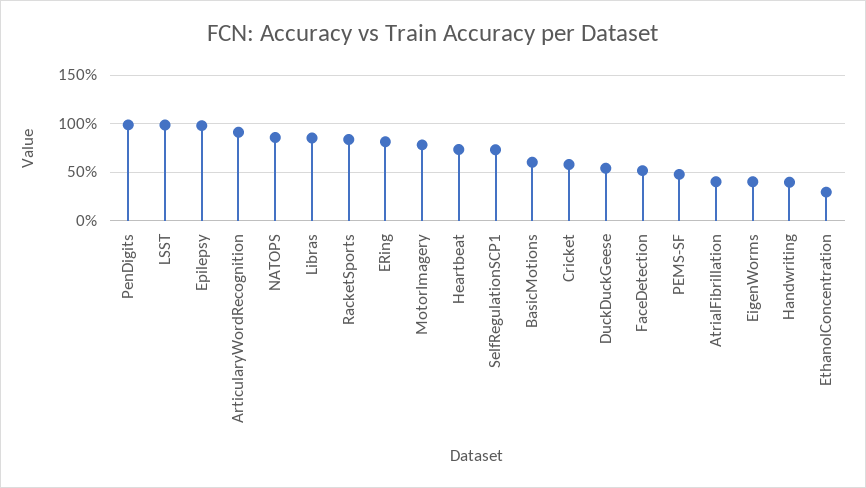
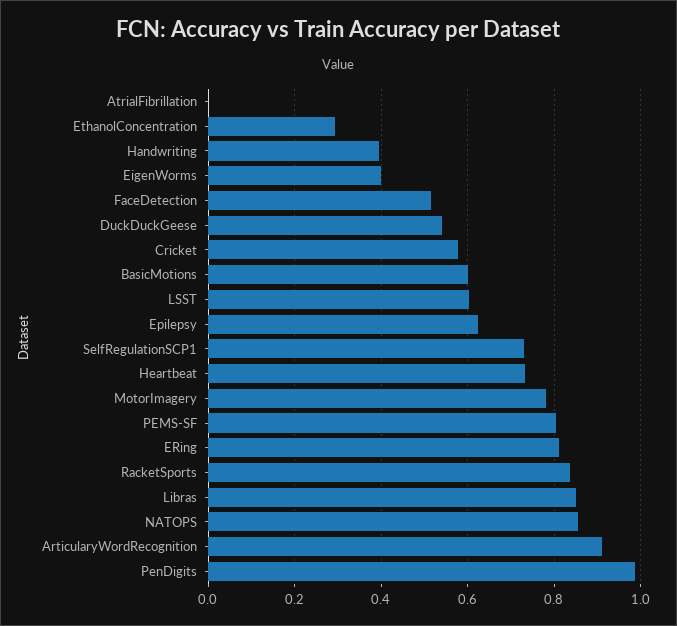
  {
    "PenDigits": 0.98,
-   "LSST": 1,
+   "LSST": 0.6,
-   "Epilepsy": 1,
+   "Epilepsy": 0.62,
    "ArticularyWordRecognition": 0.92,
    "NATOPS": 0.86,
    "Libras": 0.86,
    "RacketSports": 0.84,
    "ERing": 0.82,
    "MotorImagery": 0.78,
    "Heartbeat": 0.74,
    "SelfRegulationSCP1": 0.74,
    "BasicMotions": 0.6,
    "Cricket": 0.58,
    "DuckDuckGeese": 0.54,
    "FaceDetection": 0.52,
-   "PEMS-SF": 0.5,
+   "PEMS-SF": 0.8,
-   "AtrialFibrillation": 0.4,
+   "AtrialFibrillation": 0,
    "EigenWorms": 0.4,
    "Handwriting": 0.4,
    "EthanolConcentration": 0.3
  }

